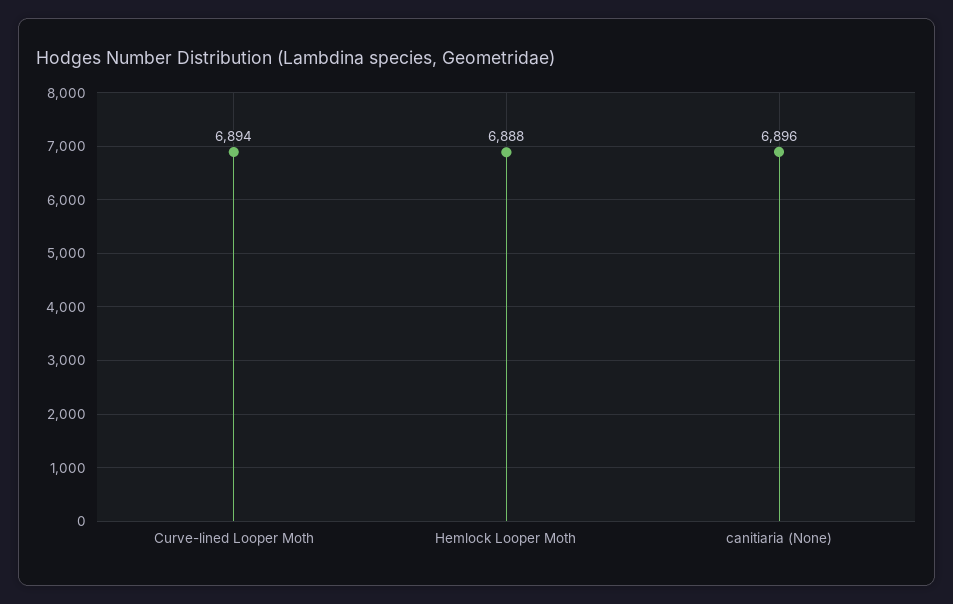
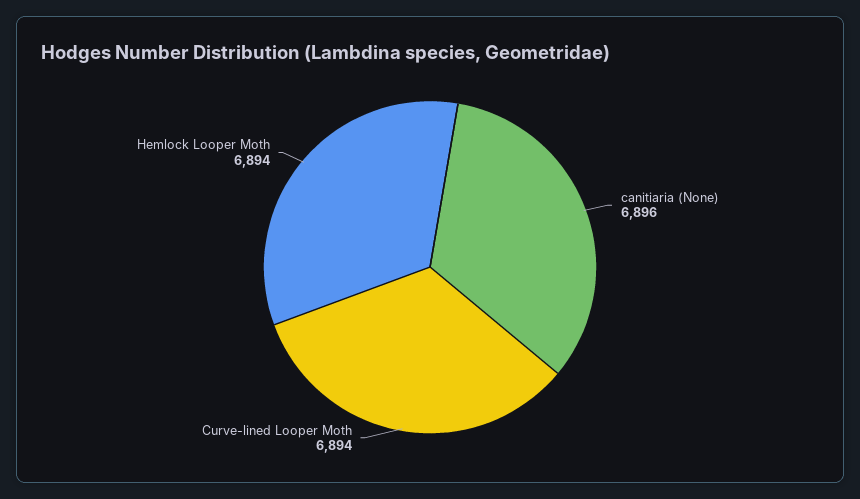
  {
    "Curve-lined Looper Moth": 6894,
-   "Hemlock Looper Moth": 6888,
+   "Hemlock Looper Moth": 6894,
    "canitiaria (None)": 6896
  }

